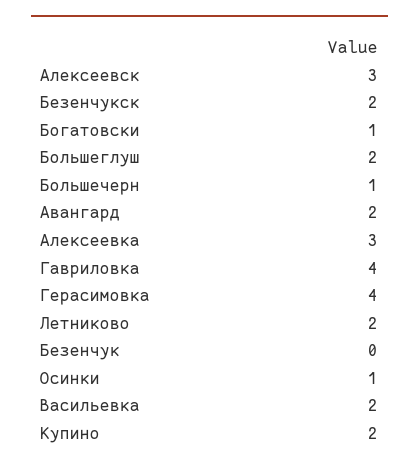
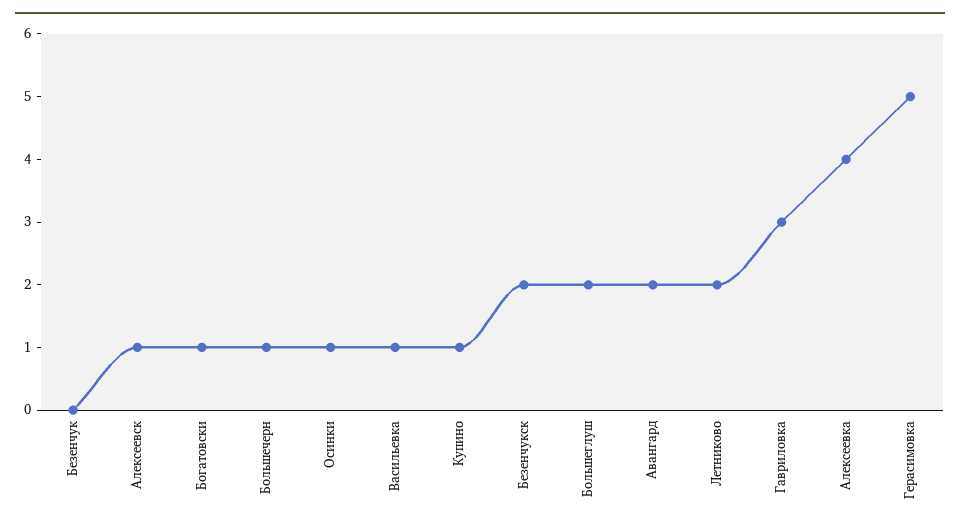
  {
-   "Алексеевск": 3,
+   "Алексеевск": 1,
    "Безенчукск": 2,
    "Богатовски": 1,
    "Большеглуш": 2,
    "Большечерн": 1,
    "Авангард": 2,
-   "Алексеевка": 3,
+   "Алексеевка": 4,
-   "Гавриловка": 4,
+   "Гавриловка": 3,
-   "Герасимовка": 4,
+   "Герасимовка": 5,
    "Летниково": 2,
    "Безенчук": 0,
    "Осинки": 1,
-   "Васильевка": 2,
+   "Васильевка": 1,
-   "Купино": 2
+   "Купино": 1
  }

